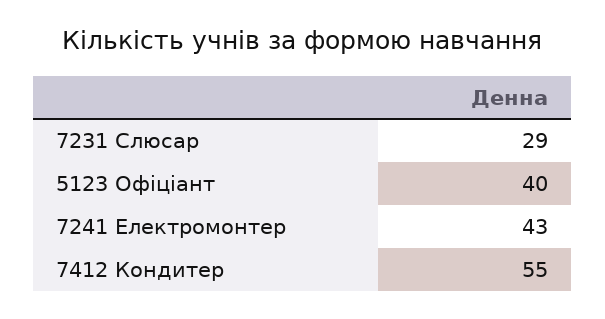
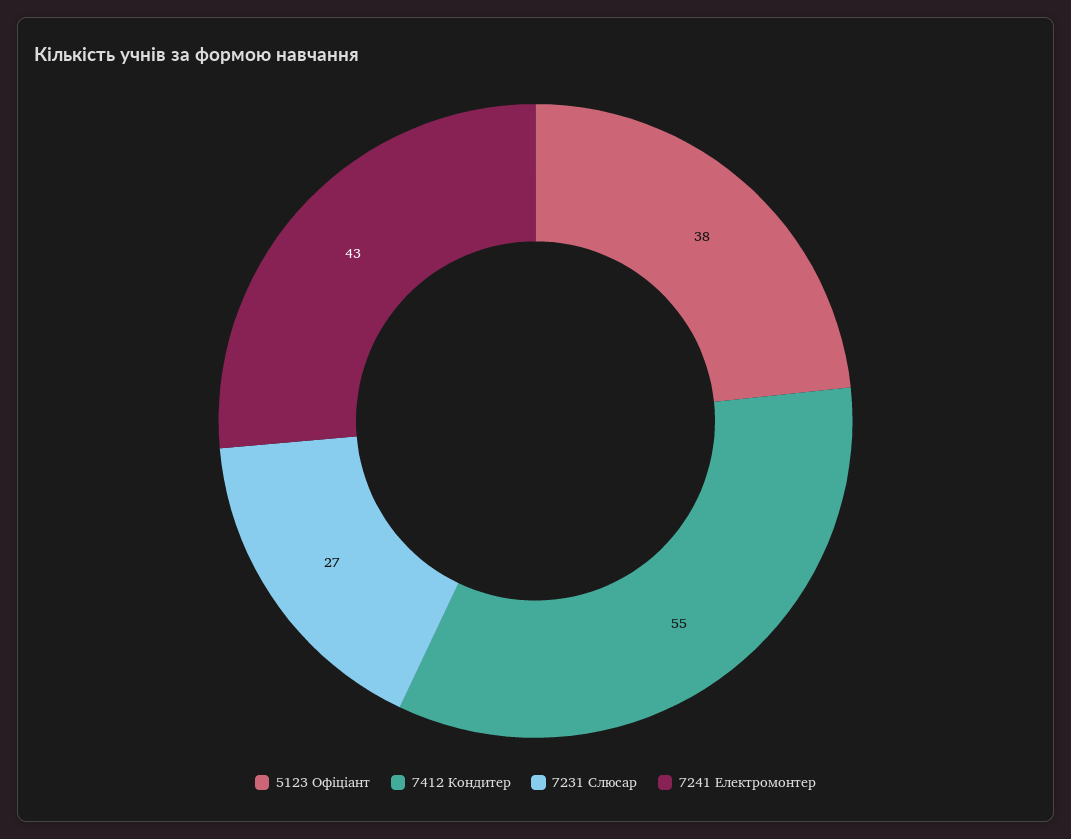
  {
-   "7231 Слюсар": 29,
+   "7231 Слюсар": 27,
-   "5123 Офіціант": 40,
+   "5123 Офіціант": 38,
    "7241 Електромонтер": 43,
    "7412 Кондитер": 55
  }

